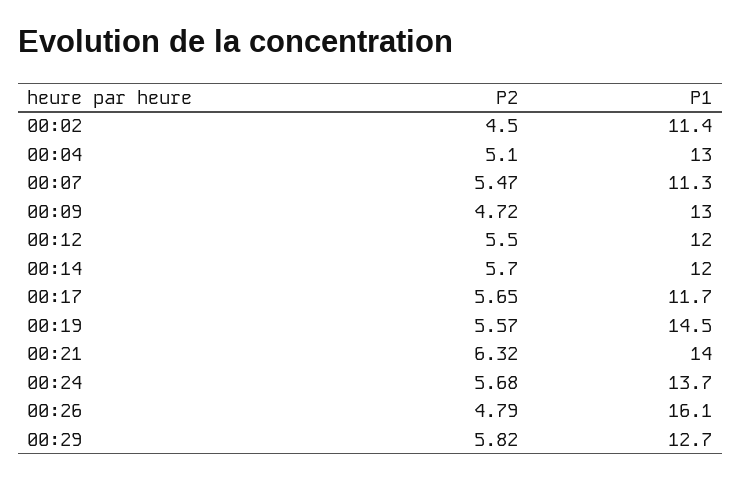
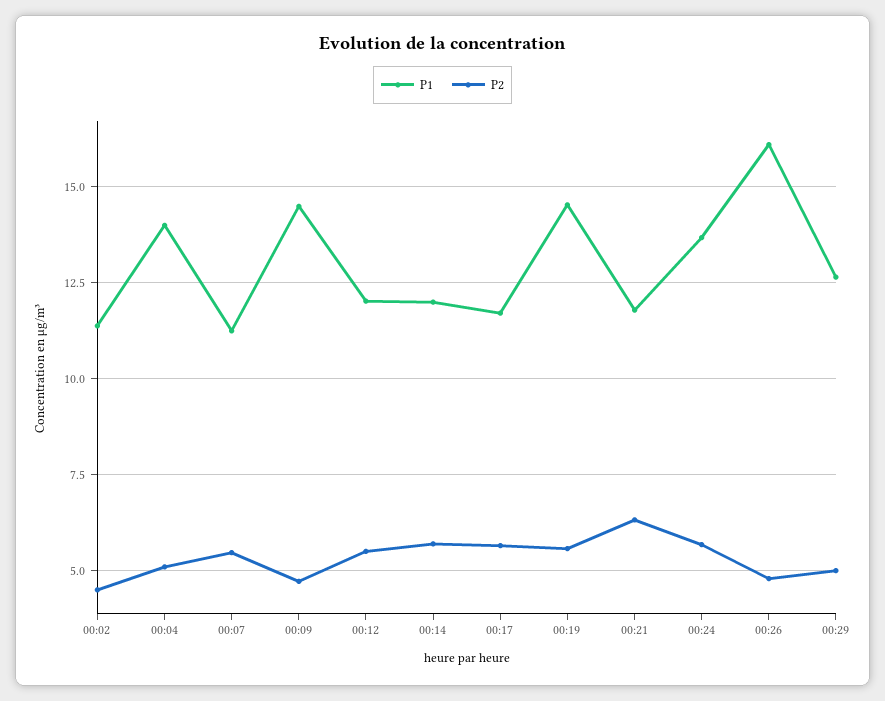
  {
    "P2": {
      "00:02": 4.5,
      "00:04": 5.1,
      "00:07": 5.47,
      "00:09": 4.72,
      "00:12": 5.5,
      "00:14": 5.7,
      "00:17": 5.65,
      "00:19": 5.57,
      "00:21": 6.32,
      "00:24": 5.68,
      "00:26": 4.79,
-     "00:29": 5.82
+     "00:29": 5
    },
    "P1": {
      "00:02": 11.4,
-     "00:04": 13,
+     "00:04": 14,
      "00:07": 11.3,
-     "00:09": 13,
+     "00:09": 14.5,
      "00:12": 12,
      "00:14": 12,
      "00:17": 11.7,
      "00:19": 14.5,
-     "00:21": 14,
+     "00:21": 11.75,
      "00:24": 13.7,
      "00:26": 16.1,
      "00:29": 12.7
    }
  }

